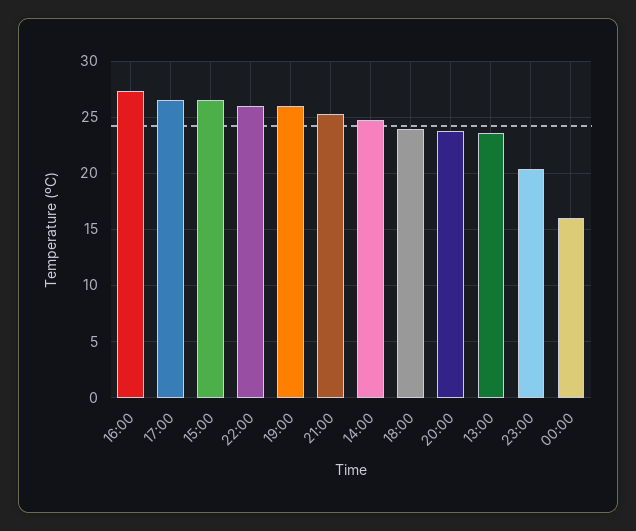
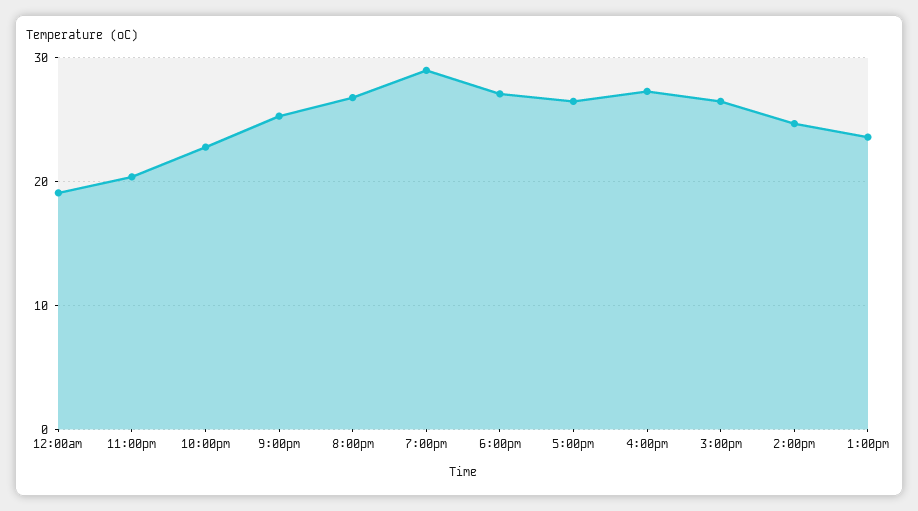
  {
    "16:00": 27,
    "17:00": 27,
    "15:00": 27,
-   "22:00": 26,
+   "22:00": 23,
-   "19:00": 26,
+   "19:00": 29,
    "21:00": 25,
    "14:00": 25,
-   "18:00": 24,
+   "18:00": 27,
-   "20:00": 24,
+   "20:00": 27,
    "13:00": 24,
    "23:00": 20,
-   "00:00": 16
+   "00:00": 19
  }

